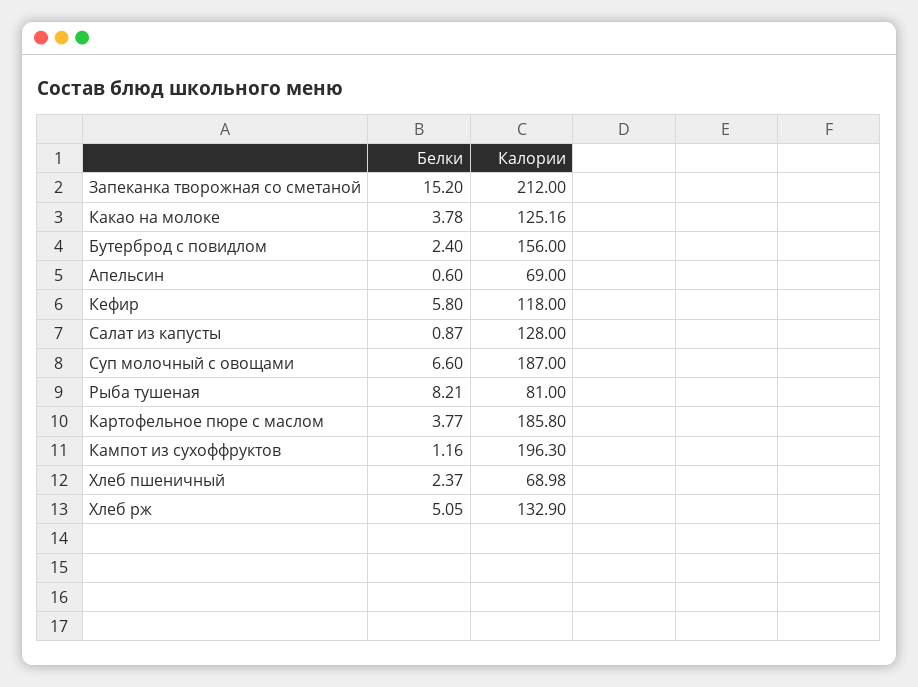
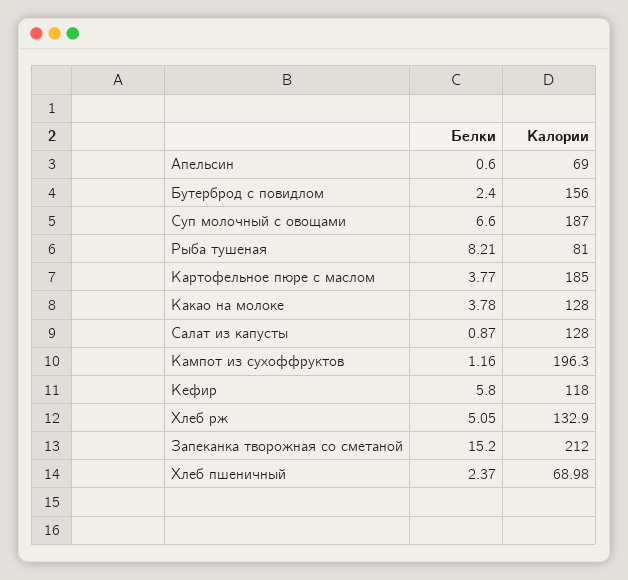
  {
    "Белки": {
      "Запеканка творожная со сметаной": 15.2,
      "Какао на молоке": 3.78,
      "Бутерброд с повидлом": 2.4,
      "Апельсин": 0.6,
      "Кефир": 5.8,
      "Салат из капусты": 0.87,
      "Суп молочный с овощами": 6.6,
      "Рыба тушеная": 8.21,
      "Картофельное пюре с маслом": 3.77,
      "Кампот из сухоффруктов": 1.16,
      "Хлеб пшеничный": 2.37,
      "Хлеб рж": 5.05
    },
    "Калории": {
      "Запеканка творожная со сметаной": 212,
-     "Какао на молоке": 125.16,
+     "Какао на молоке": 128,
      "Бутерброд с повидлом": 156,
      "Апельсин": 69,
      "Кефир": 118,
      "Салат из капусты": 128,
      "Суп молочный с овощами": 187,
      "Рыба тушеная": 81,
-     "Картофельное пюре с маслом": 185.8,
+     "Картофельное пюре с маслом": 185,
      "Кампот из сухоффруктов": 196.3,
      "Хлеб пшеничный": 68.98,
      "Хлеб рж": 132.9
    }
  }

